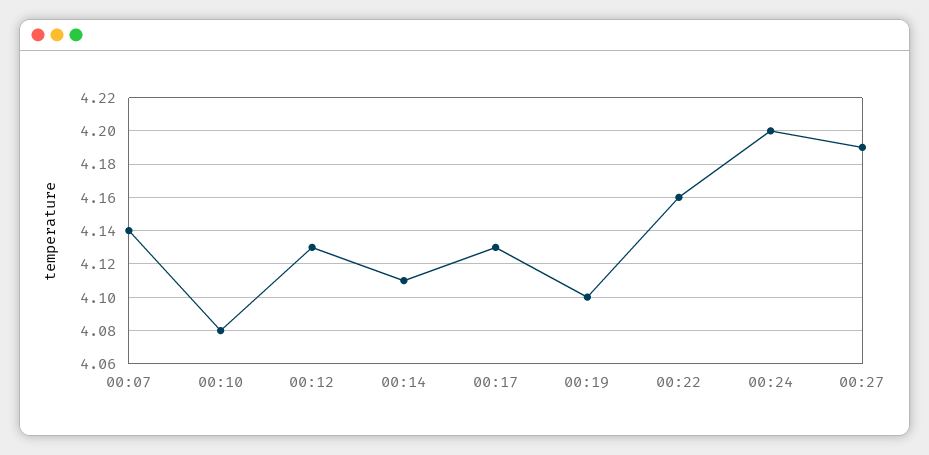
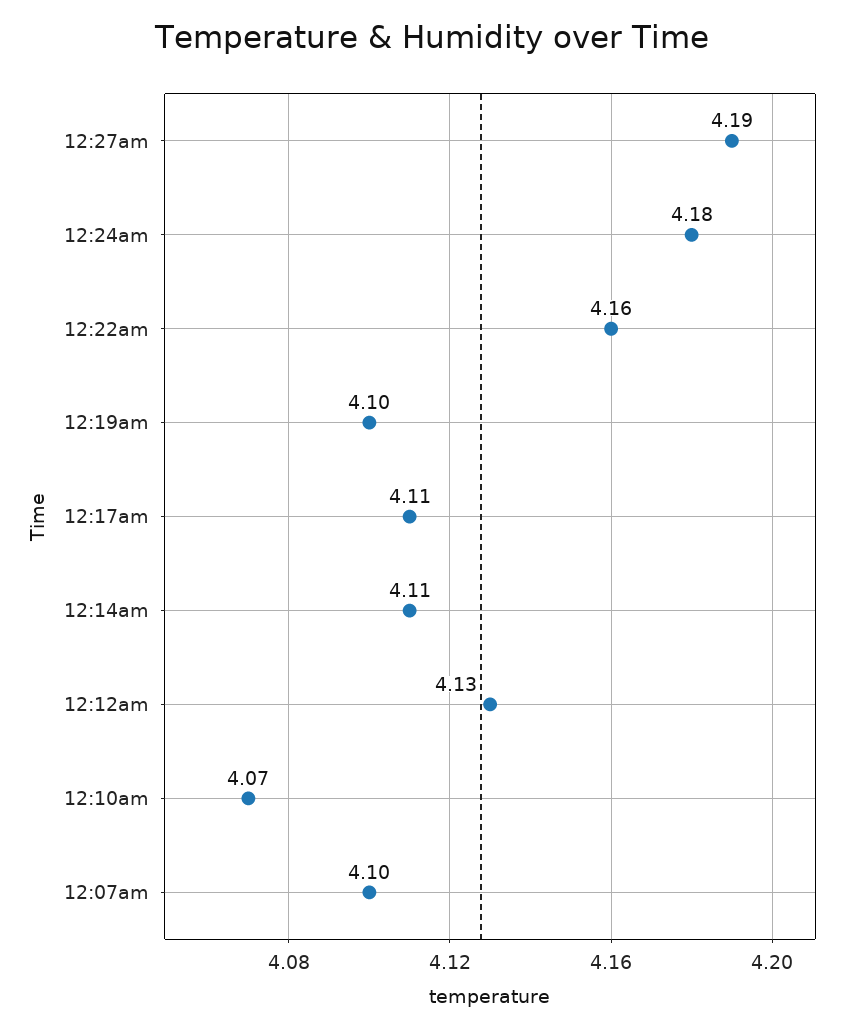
  {
-   "00:07": 4.14,
+   "00:07": 4.1,
-   "00:10": 4.08,
+   "00:10": 4.07,
    "00:12": 4.13,
    "00:14": 4.11,
-   "00:17": 4.13,
+   "00:17": 4.11,
    "00:19": 4.1,
    "00:22": 4.16,
-   "00:24": 4.2,
+   "00:24": 4.18,
    "00:27": 4.19
  }

